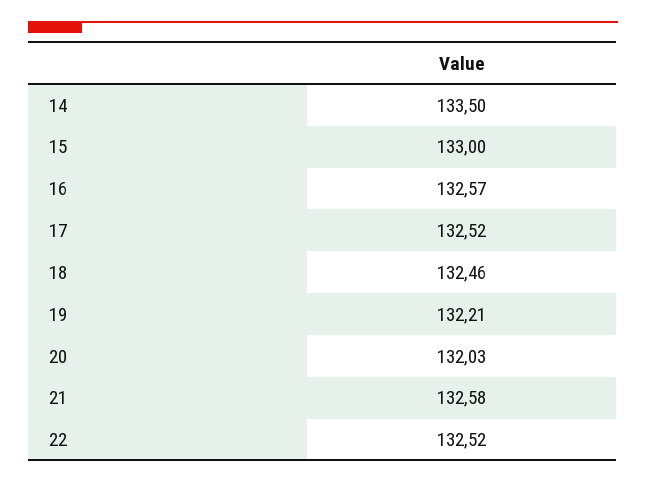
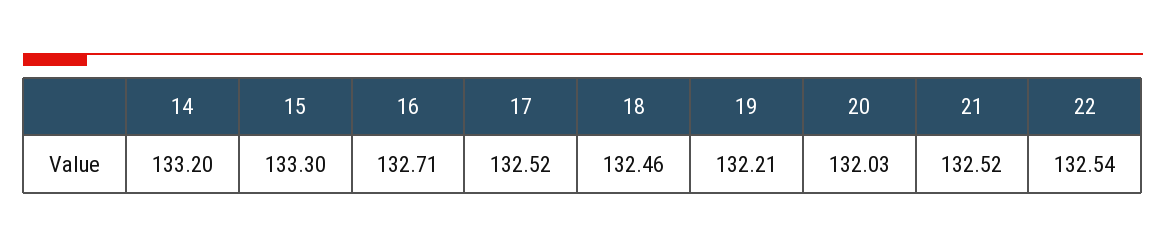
  {
-   "14": 133.5,
+   "14": 133.2,
-   "15": 133,
+   "15": 133.3,
-   "16": 132.57,
+   "16": 132.71,
    "17": 132.52,
    "18": 132.46,
    "19": 132.21,
    "20": 132.03,
-   "21": 132.58,
+   "21": 132.52,
-   "22": 132.52
+   "22": 132.54
  }

